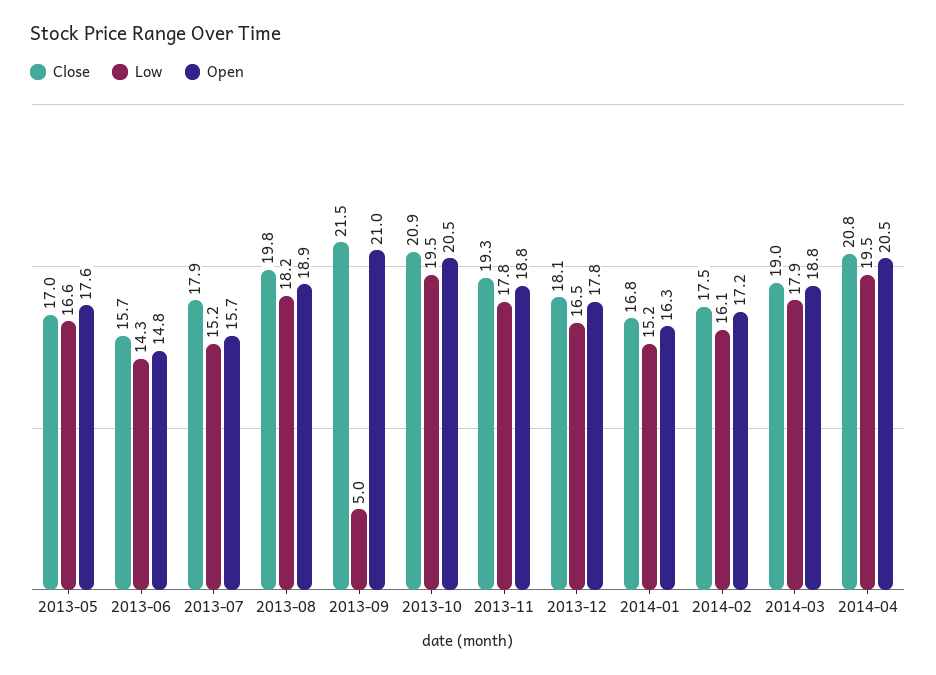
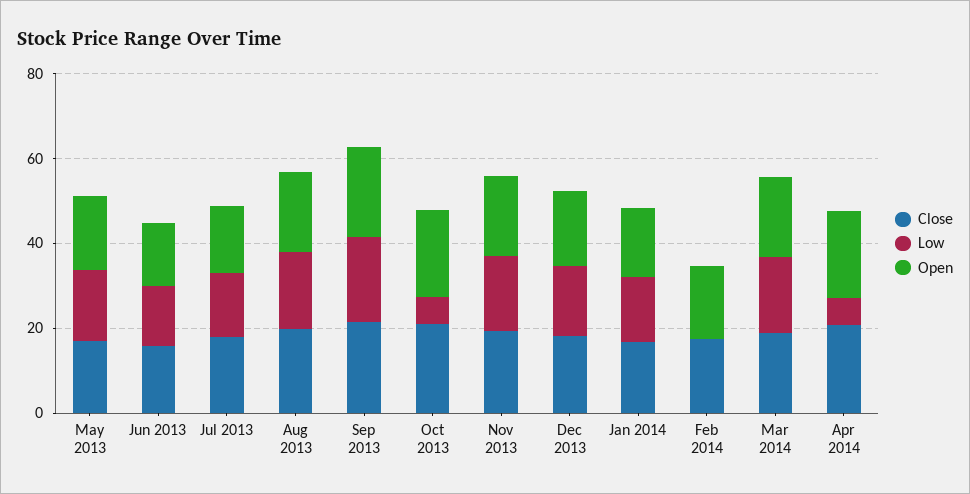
  {
    "Close": {
      "2013-05": 17,
      "2013-06": 15.7,
      "2013-07": 17.9,
      "2013-08": 19.8,
      "2013-09": 21.5,
      "2013-10": 20.9,
      "2013-11": 19.3,
      "2013-12": 18.1,
      "2014-01": 16.8,
      "2014-02": 17.5,
      "2014-03": 19,
      "2014-04": 20.8
    },
    "Low": {
      "2013-05": 16.6,
      "2013-06": 14.3,
      "2013-07": 15.2,
      "2013-08": 18.2,
-     "2013-09": 5,
+     "2013-09": 20,
-     "2013-10": 19.5,
+     "2013-10": 5,
      "2013-11": 17.8,
      "2013-12": 16.5,
      "2014-01": 15.2,
-     "2014-02": 16.1,
+     "2014-02": 0,
      "2014-03": 17.9,
-     "2014-04": 19.5
+     "2014-04": 5
    },
    "Open": {
      "2013-05": 17.6,
      "2013-06": 14.8,
      "2013-07": 15.7,
      "2013-08": 18.9,
      "2013-09": 21,
      "2013-10": 20.5,
      "2013-11": 18.8,
      "2013-12": 17.8,
      "2014-01": 16.3,
      "2014-02": 17.2,
      "2014-03": 18.8,
      "2014-04": 20.5
    }
  }

